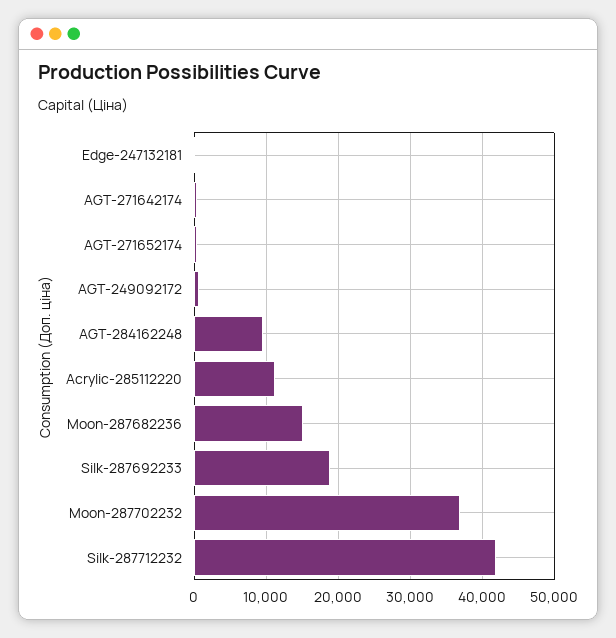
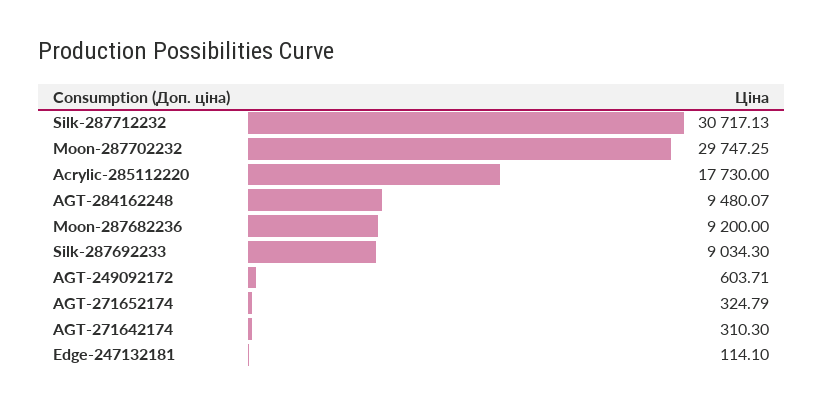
  {
    "Edge-247132181": 114.1,
    "AGT-271642174": 310.3,
    "AGT-271652174": 324.79,
    "AGT-249092172": 603.71,
    "AGT-284162248": 9480.07,
-   "Acrylic-285112220": 11000,
+   "Acrylic-285112220": 17730,
-   "Moon-287682236": 15000,
+   "Moon-287682236": 9200,
-   "Silk-287692233": 19000,
+   "Silk-287692233": 9034.3,
-   "Moon-287702232": 37000,
+   "Moon-287702232": 29747.25,
-   "Silk-287712232": 42000
+   "Silk-287712232": 30717.13
  }

